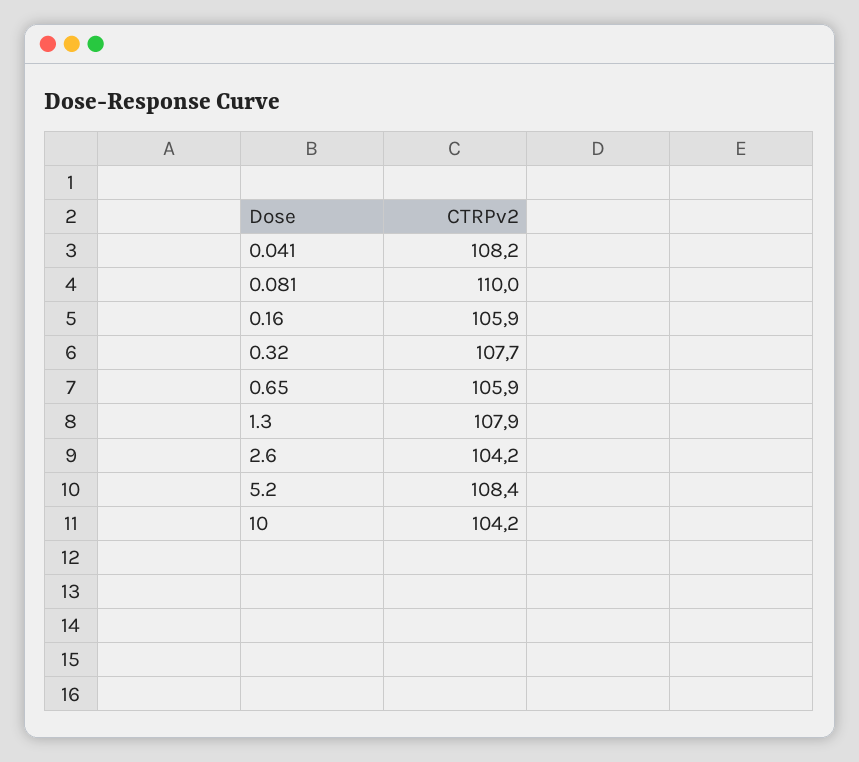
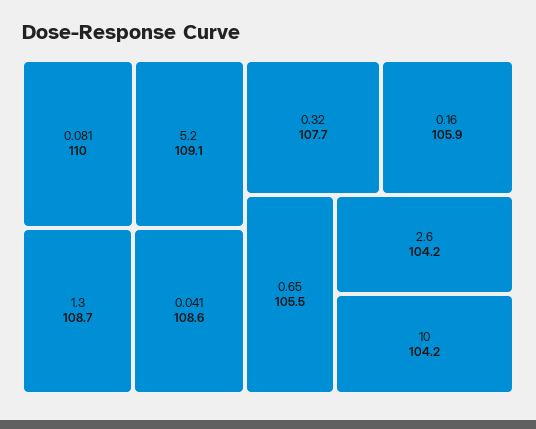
  {
-   "0.041": 108.2,
+   "0.041": 108.6,
    "0.081": 110,
    "0.16": 105.9,
    "0.32": 107.7,
-   "0.65": 105.9,
+   "0.65": 105.5,
-   "1.3": 107.9,
+   "1.3": 108.7,
    "2.6": 104.2,
-   "5.2": 108.4,
+   "5.2": 109.1,
    "10": 104.2
  }

